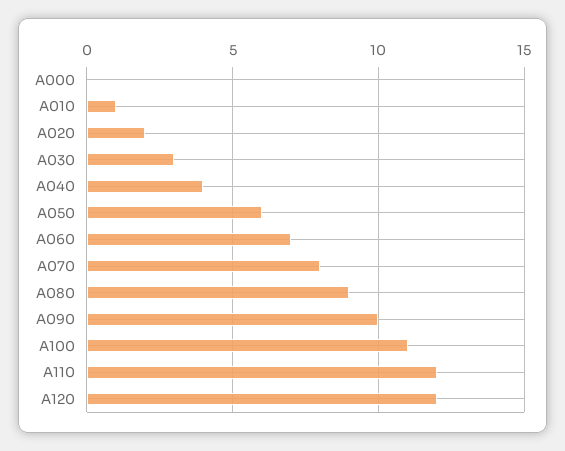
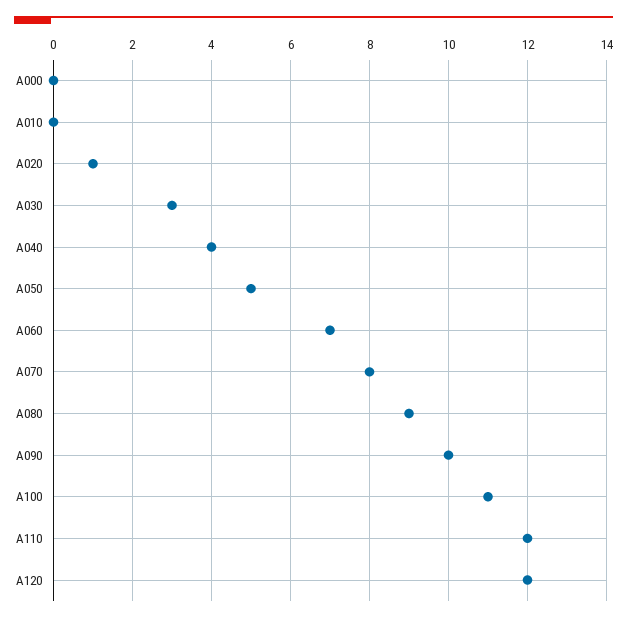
  {
    "A000": 0,
-   "A010": 1,
+   "A010": 0,
-   "A020": 2,
+   "A020": 1,
    "A030": 3,
    "A040": 4,
-   "A050": 6,
+   "A050": 5,
    "A060": 7,
    "A070": 8,
    "A080": 9,
    "A090": 10,
    "A100": 11,
    "A110": 12,
    "A120": 12
  }

